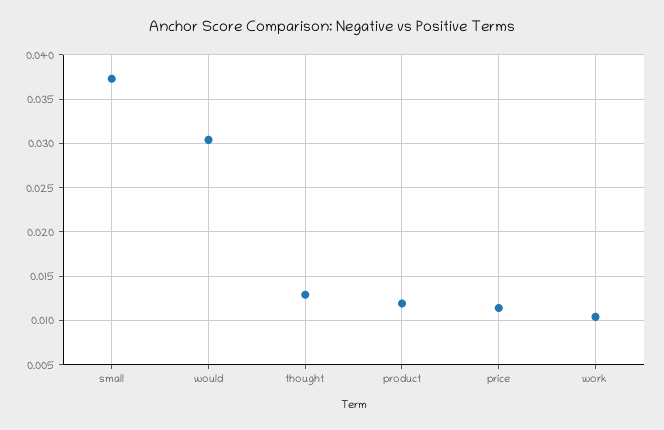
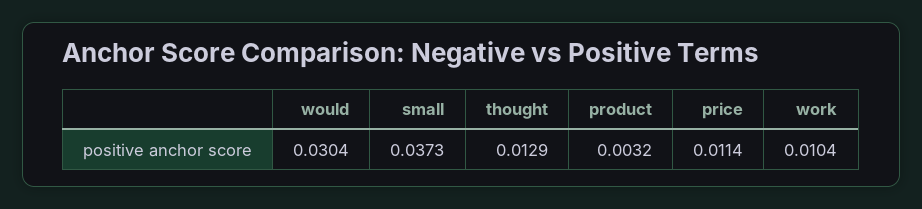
  {
    "small": 0.0373,
    "would": 0.0304,
    "thought": 0.0129,
-   "product": 0.012,
+   "product": 0.0032,
    "price": 0.0114,
    "work": 0.0104
  }

